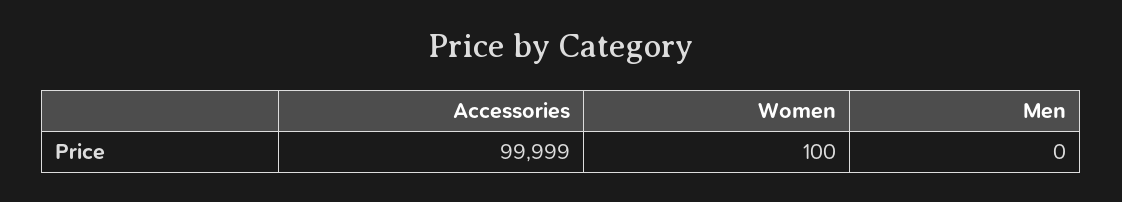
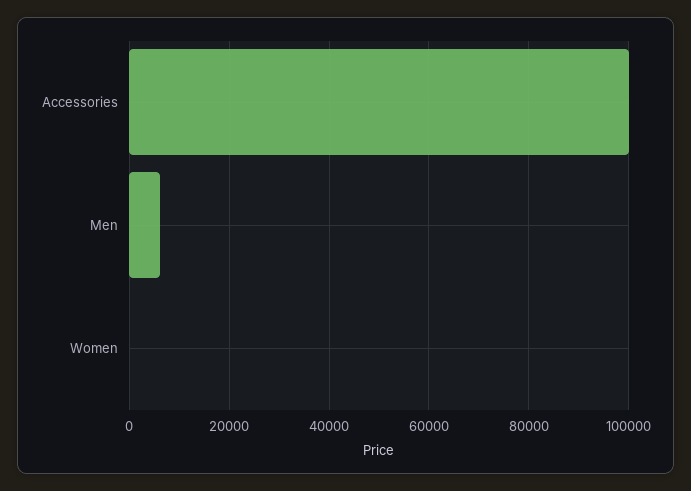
  {
    "Accessories": 99999,
    "Women": 100,
-   "Men": 0
+   "Men": 6000
  }

